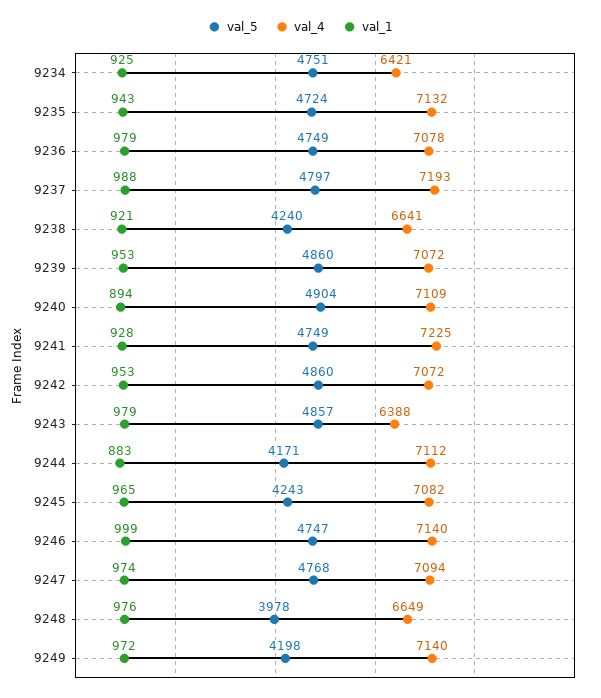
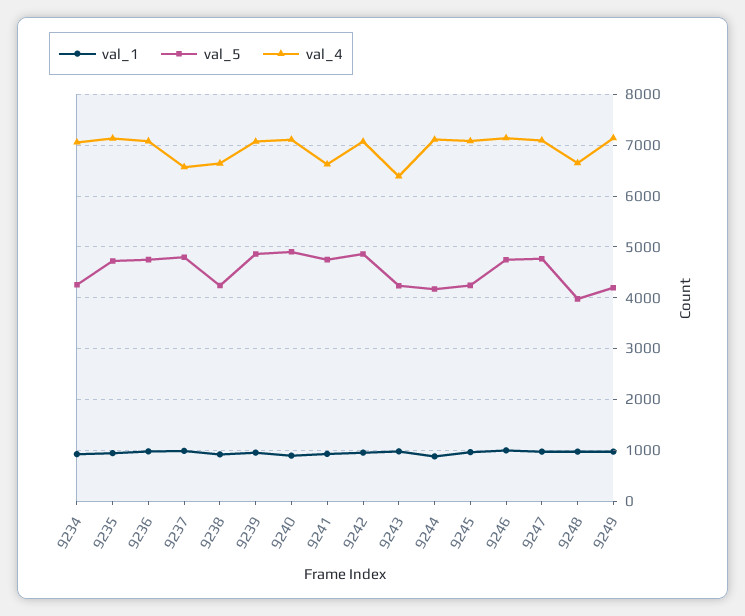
  {
    "val_5": {
-     "9234": 4751,
+     "9234": 4200,
      "9235": 4724,
      "9236": 4749,
      "9237": 4797,
      "9238": 4240,
      "9239": 4860,
      "9240": 4904,
      "9241": 4749,
      "9242": 4860,
-     "9243": 4857,
+     "9243": 4200,
      "9244": 4171,
      "9245": 4243,
      "9246": 4747,
      "9247": 4768,
      "9248": 3978,
      "9249": 4198
    },
    "val_4": {
-     "9234": 6421,
+     "9234": 7000,
      "9235": 7132,
      "9236": 7078,
-     "9237": 7193,
+     "9237": 6600,
      "9238": 6641,
      "9239": 7072,
      "9240": 7109,
-     "9241": 7225,
+     "9241": 6600,
      "9242": 7072,
      "9243": 6388,
      "9244": 7112,
      "9245": 7082,
      "9246": 7140,
      "9247": 7094,
      "9248": 6649,
      "9249": 7140
    },
    "val_1": {
      "9234": 925,
      "9235": 943,
      "9236": 979,
      "9237": 988,
      "9238": 921,
      "9239": 953,
      "9240": 894,
      "9241": 928,
      "9242": 953,
      "9243": 979,
      "9244": 883,
      "9245": 965,
      "9246": 999,
      "9247": 974,
      "9248": 976,
      "9249": 972
    }
  }

